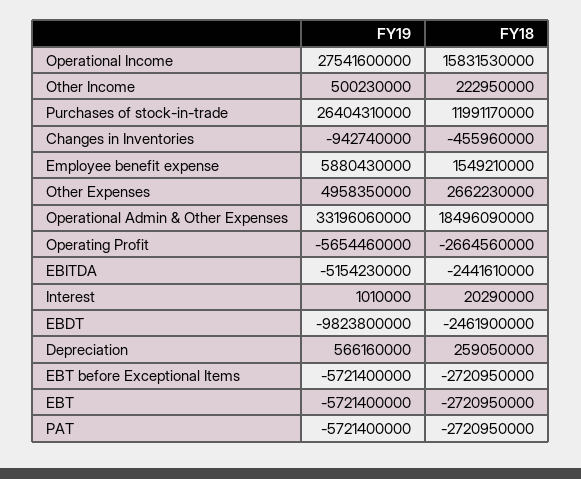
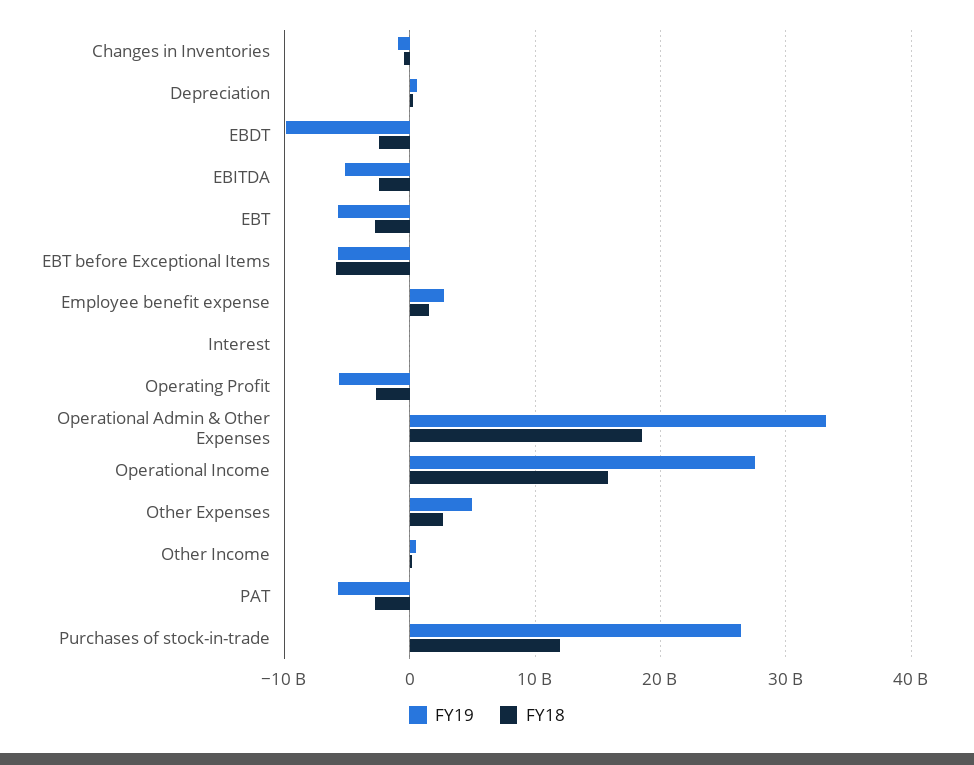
  {
    "FY19": {
      "Operational Income": 27541600000,
      "Other Income": 500230000,
      "Purchases of stock-in-trade": 26404310000,
      "Changes in Inventories": -942740000,
-     "Employee benefit expense": 5880430000,
+     "Employee benefit expense": 3000000000,
      "Other Expenses": 4958350000,
      "Operational Admin & Other Expenses": 33196060000,
      "Operating Profit": -5654460000,
      "EBITDA": -5154230000,
      "Interest": 1010000,
      "EBDT": -9823800000,
      "Depreciation": 566160000,
      "EBT before Exceptional Items": -5721400000,
      "EBT": -5721400000,
      "PAT": -5721400000
    },
    "FY18": {
      "Operational Income": 15831530000,
      "Other Income": 222950000,
      "Purchases of stock-in-trade": 11991170000,
      "Changes in Inventories": -455960000,
      "Employee benefit expense": 1549210000,
      "Other Expenses": 2662230000,
      "Operational Admin & Other Expenses": 18496090000,
      "Operating Profit": -2664560000,
      "EBITDA": -2441610000,
      "Interest": 20290000,
      "EBDT": -2461900000,
      "Depreciation": 259050000,
-     "EBT before Exceptional Items": -2720950000,
+     "EBT before Exceptional Items": -6000000000,
      "EBT": -2720950000,
      "PAT": -2720950000
    }
  }

